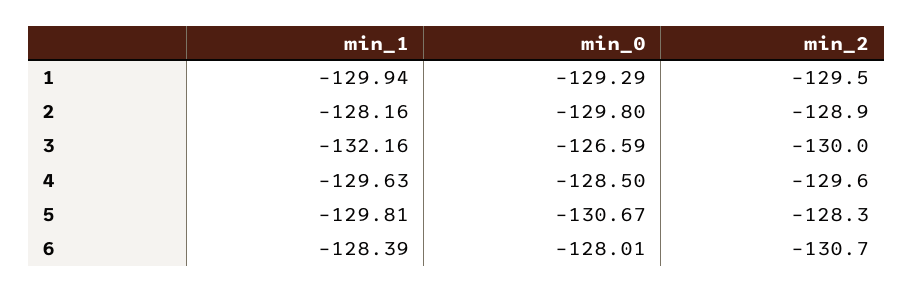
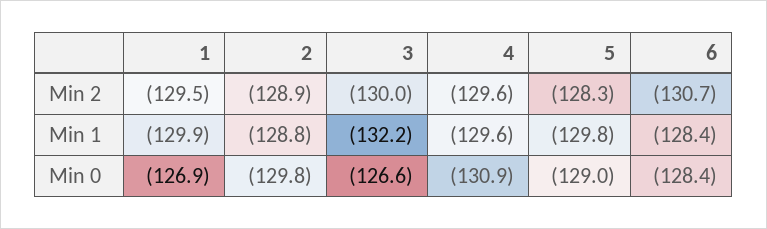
  {
    "min_1": {
      "1": -129.94,
-     "2": -128.16,
+     "2": -128.8,
      "3": -132.16,
      "4": -129.63,
      "5": -129.81,
      "6": -128.39
    },
    "min_0": {
-     "1": -129.29,
+     "1": -126.9,
      "2": -129.8,
      "3": -126.59,
-     "4": -128.5,
+     "4": -130.9,
-     "5": -130.67,
+     "5": -129,
-     "6": -128.01
+     "6": -128.4
    },
    "min_2": {
      "1": -129.5,
      "2": -128.9,
      "3": -130,
      "4": -129.6,
      "5": -128.3,
      "6": -130.7
    }
  }

